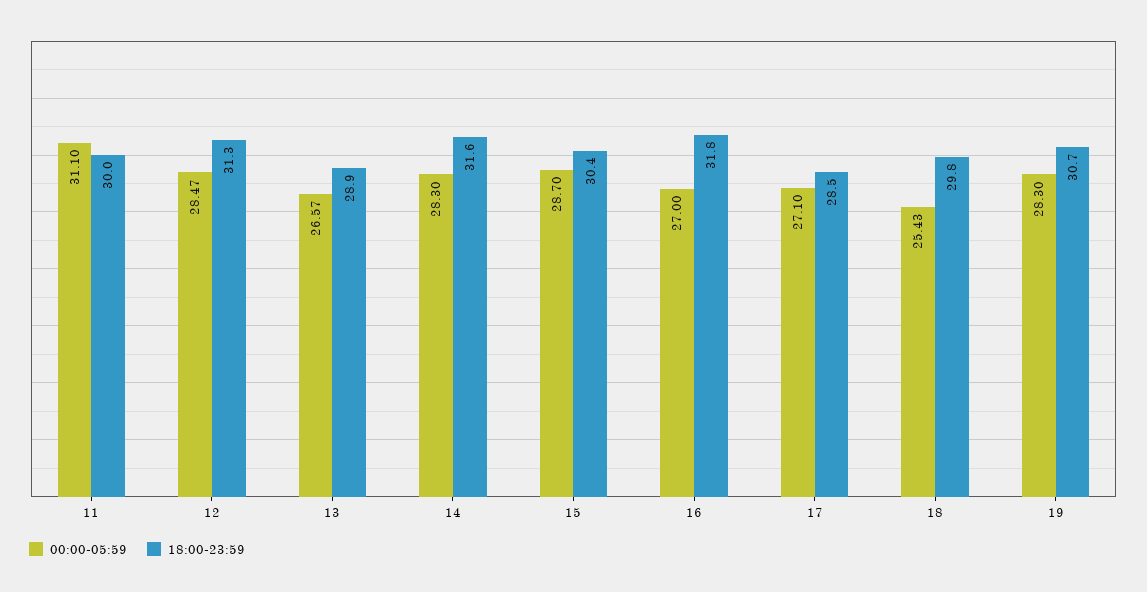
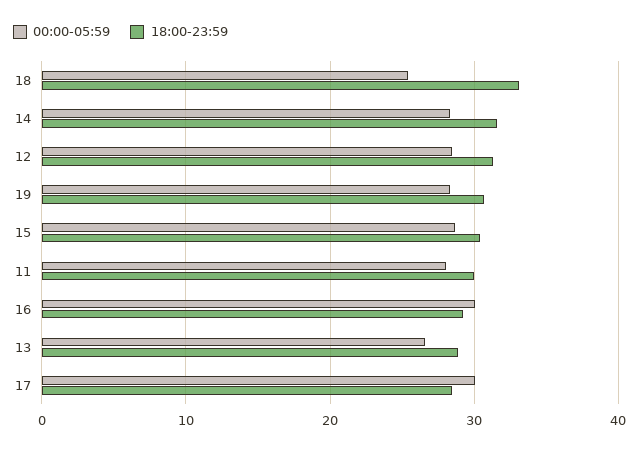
  {
    "00:00-05:59": {
-     "11": 31.1,
+     "11": 28,
      "12": 28.47,
      "13": 26.57,
      "14": 28.3,
      "15": 28.7,
-     "16": 27,
+     "16": 30,
-     "17": 27.1,
+     "17": 30,
      "18": 25.43,
      "19": 28.3
    },
    "18:00-23:59": {
      "11": 30,
      "12": 31.3,
      "13": 28.9,
      "14": 31.6,
      "15": 30.4,
-     "16": 31.8,
+     "16": 29,
      "17": 28.5,
-     "18": 29.8,
+     "18": 33,
      "19": 30.7
    }
  }

